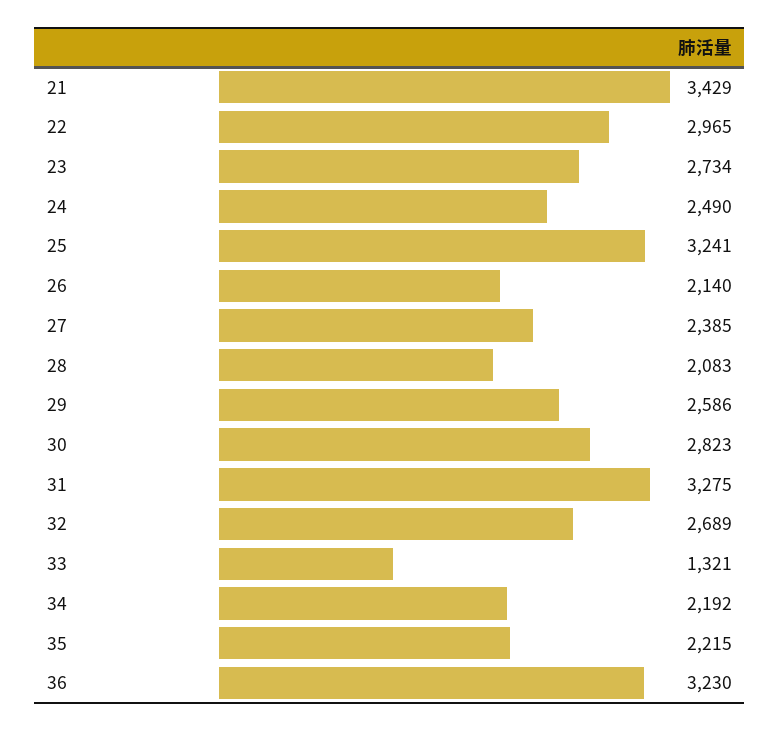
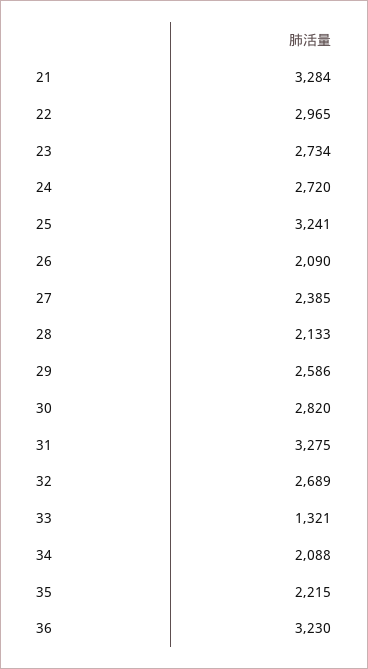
  {
-   "21": 3429,
+   "21": 3284,
    "22": 2965,
    "23": 2734,
-   "24": 2490,
+   "24": 2720,
    "25": 3241,
-   "26": 2140,
+   "26": 2090,
    "27": 2385,
-   "28": 2083,
+   "28": 2133,
    "29": 2586,
-   "30": 2823,
+   "30": 2820,
    "31": 3275,
    "32": 2689,
    "33": 1321,
-   "34": 2192,
+   "34": 2088,
    "35": 2215,
    "36": 3230
  }

